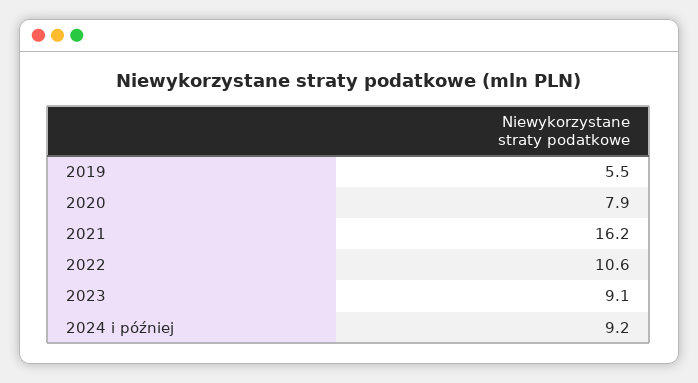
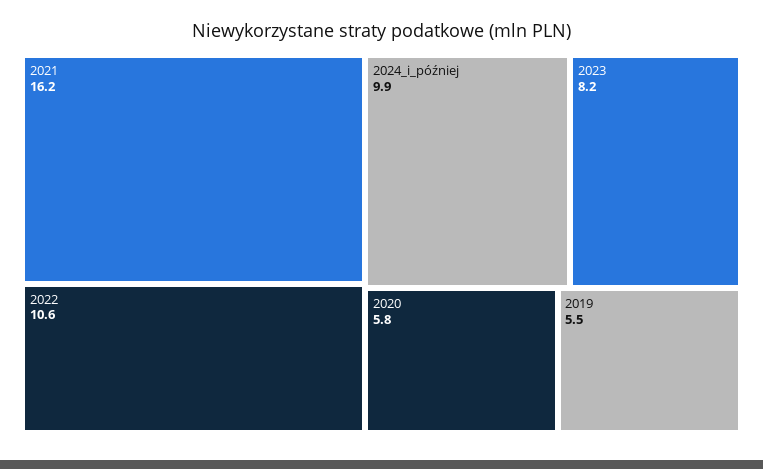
  {
    "2019": 5.5,
-   "2020": 7.9,
+   "2020": 5.8,
    "2021": 16.2,
    "2022": 10.6,
-   "2023": 9.1,
+   "2023": 8.2,
-   "2024 i później": 9.2
+   "2024 i później": 9.9
  }

